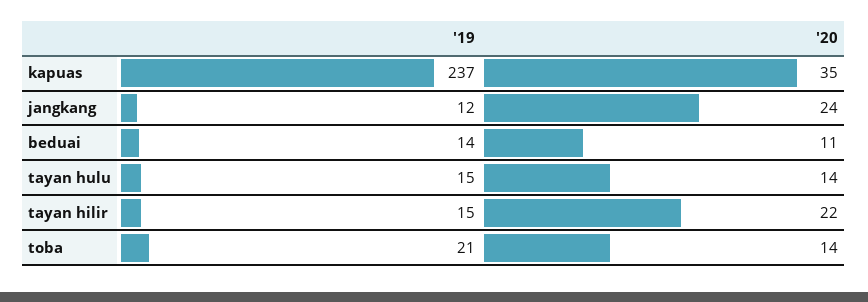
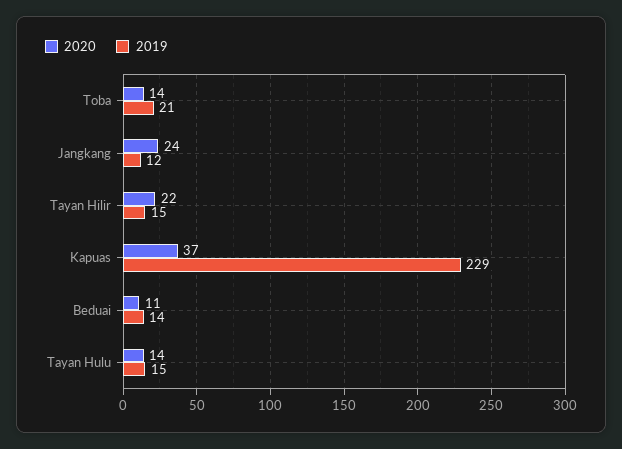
  {
    "'19": {
-     "kapuas": 237,
+     "kapuas": 229,
      "jangkang": 12,
      "beduai": 14,
      "tayan hulu": 15,
      "tayan hilir": 15,
      "toba": 21
    },
    "'20": {
-     "kapuas": 35,
+     "kapuas": 37,
      "jangkang": 24,
      "beduai": 11,
      "tayan hulu": 14,
      "tayan hilir": 22,
      "toba": 14
    }
  }

